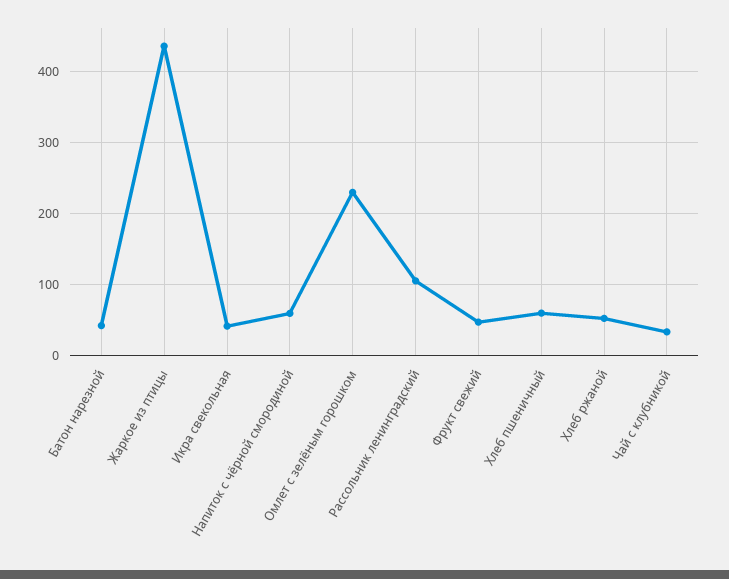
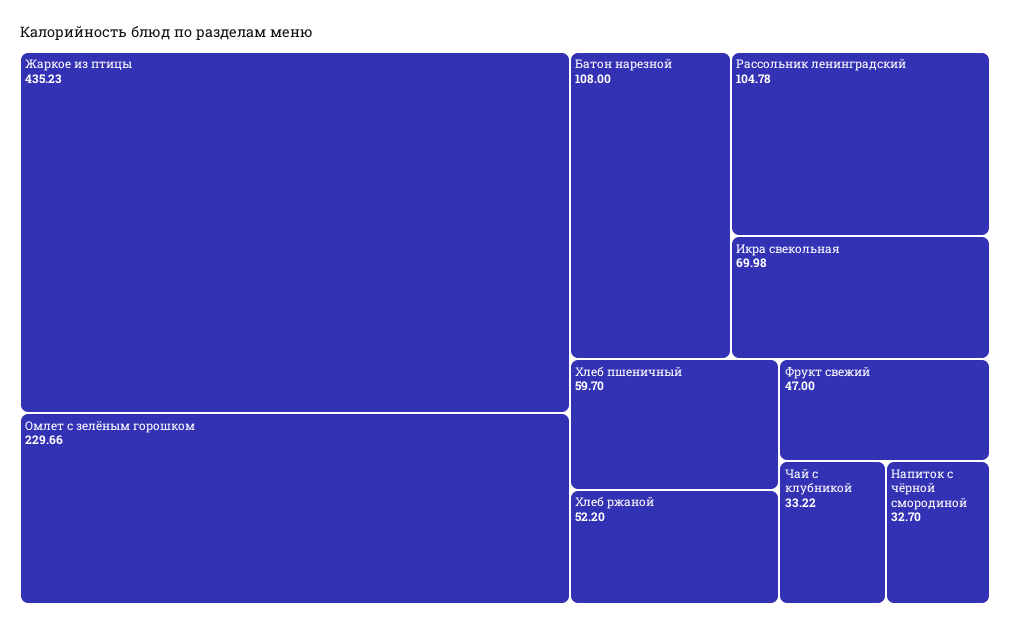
  {
-   "Батон нарезной": 40,
+   "Батон нарезной": 108,
    "Жаркое из птицы": 435.23,
-   "Икра свекольная": 40,
+   "Икра свекольная": 69.98,
-   "Напиток с чёрной смородиной": 60,
+   "Напиток с чёрной смородиной": 32.7,
    "Омлет с зелёным горошком": 229.66,
    "Рассольник ленинградский": 104.78,
    "Фрукт свежий": 47,
    "Хлеб пшеничный": 59.7,
    "Хлеб ржаной": 52.2,
    "Чай с клубникой": 33.22
  }

